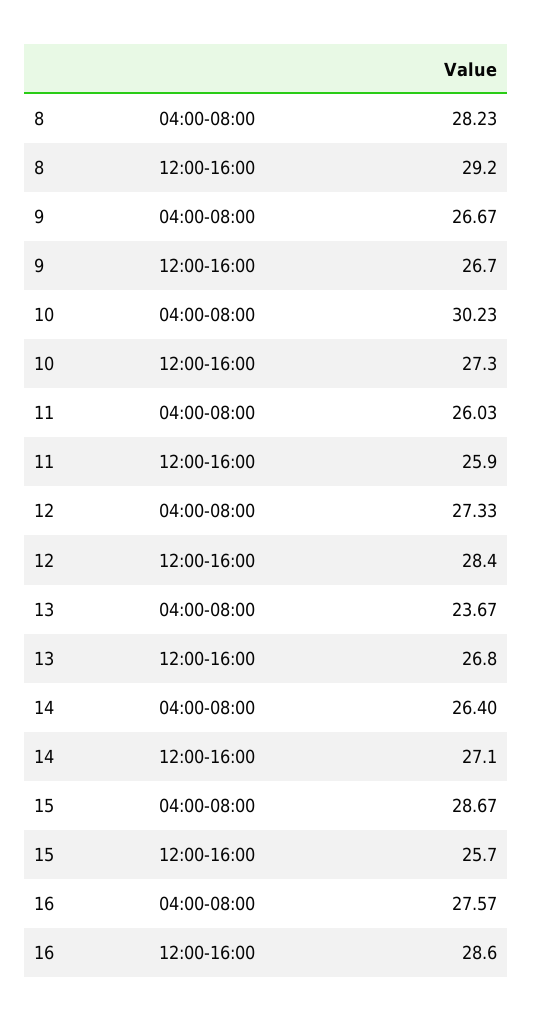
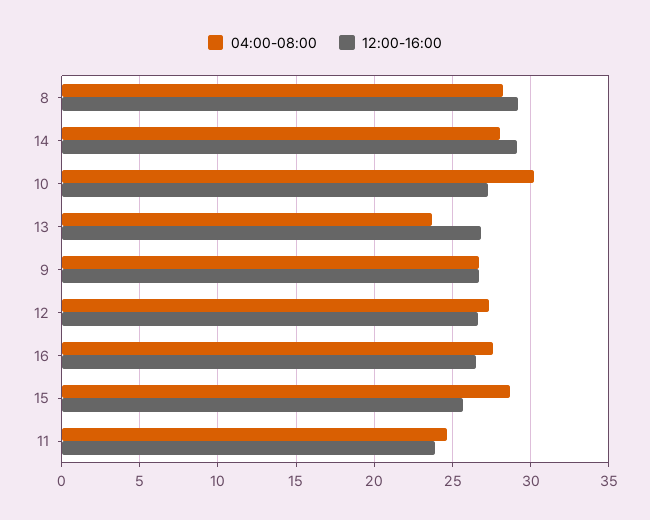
  {
    "04:00-08:00": {
      "8": 28.23,
      "9": 26.67,
      "10": 30.23,
-     "11": 26.03,
+     "11": 24.5,
      "12": 27.33,
      "13": 23.67,
-     "14": 26.4,
+     "14": 28,
      "15": 28.67,
      "16": 27.57
    },
    "12:00-16:00": {
      "8": 29.2,
      "9": 26.7,
      "10": 27.3,
-     "11": 25.9,
+     "11": 24,
-     "12": 28.4,
+     "12": 26.5,
      "13": 26.8,
-     "14": 27.1,
+     "14": 29,
      "15": 25.7,
-     "16": 28.6
+     "16": 26.5
    }
  }

